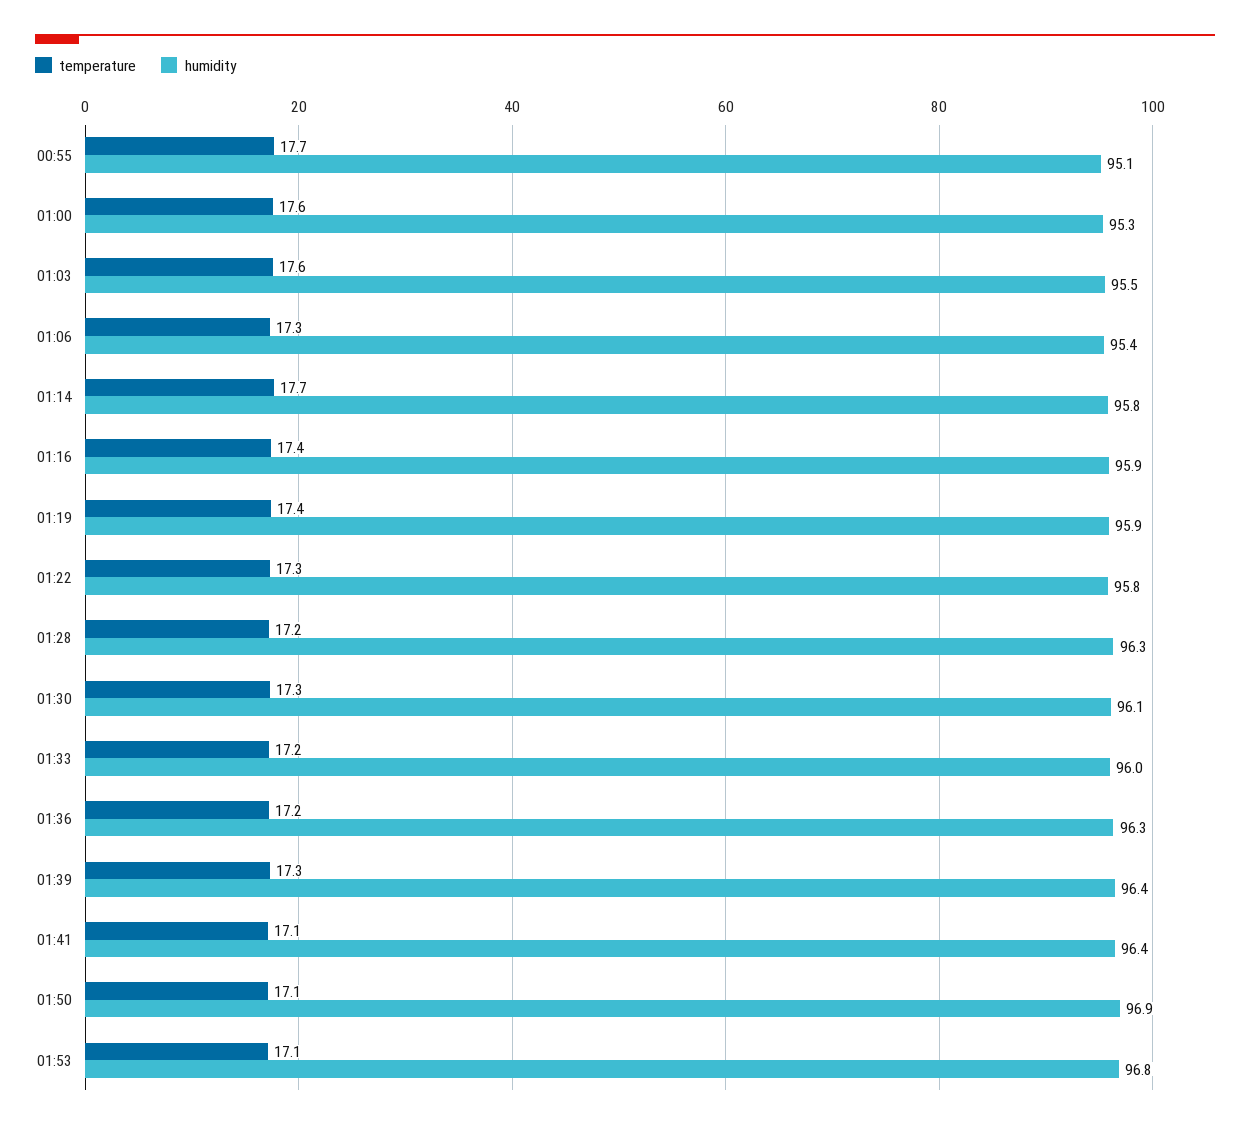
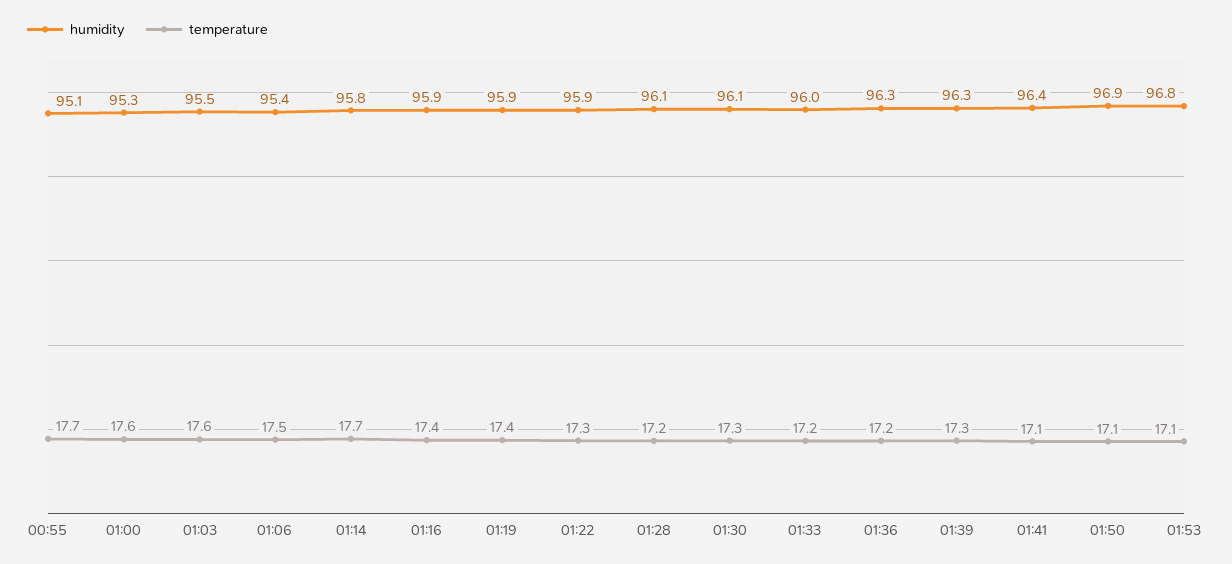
  {
    "temperature": {
      "00:55": 17.7,
      "01:00": 17.6,
      "01:03": 17.6,
-     "01:06": 17.3,
+     "01:06": 17.5,
      "01:14": 17.7,
      "01:16": 17.4,
      "01:19": 17.4,
      "01:22": 17.3,
      "01:28": 17.2,
      "01:30": 17.3,
      "01:33": 17.2,
      "01:36": 17.2,
      "01:39": 17.3,
      "01:41": 17.1,
      "01:50": 17.1,
      "01:53": 17.1
    },
    "humidity": {
      "00:55": 95.1,
      "01:00": 95.3,
      "01:03": 95.5,
      "01:06": 95.4,
      "01:14": 95.8,
      "01:16": 95.9,
      "01:19": 95.9,
-     "01:22": 95.8,
+     "01:22": 95.9,
-     "01:28": 96.3,
+     "01:28": 96.1,
      "01:30": 96.1,
      "01:33": 96,
      "01:36": 96.3,
-     "01:39": 96.4,
+     "01:39": 96.3,
      "01:41": 96.4,
      "01:50": 96.9,
      "01:53": 96.8
    }
  }

